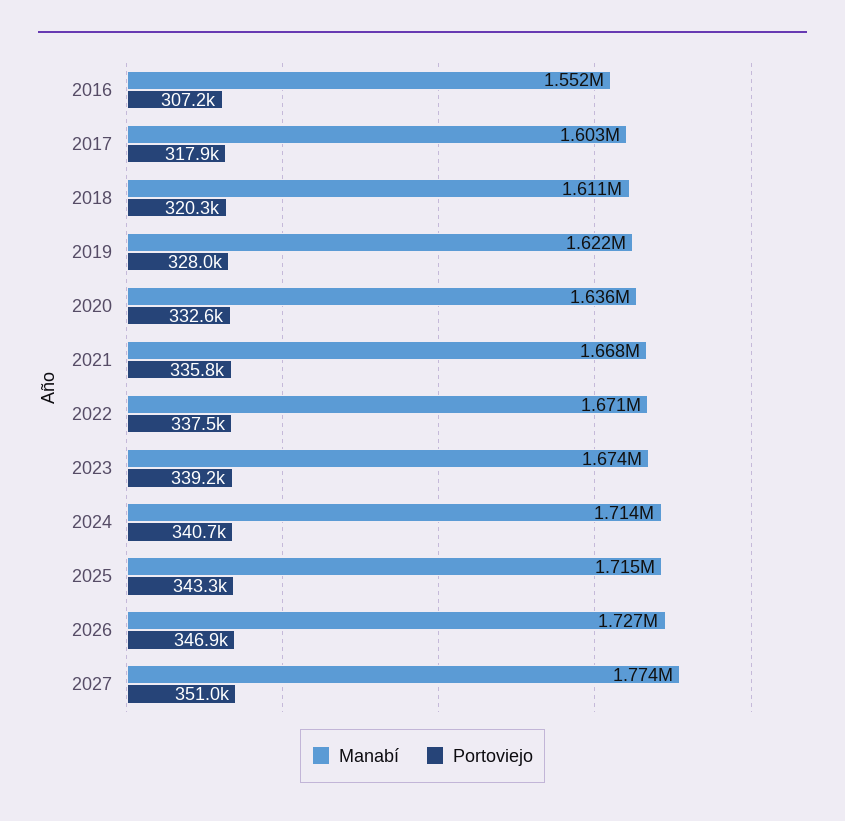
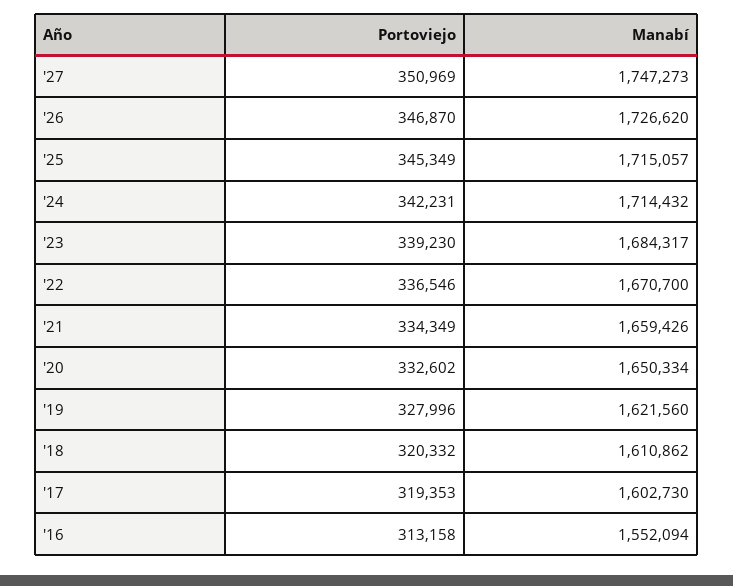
  {
    "Manabí": {
      "2016": 1552094,
      "2017": 1602730,
      "2018": 1610862,
      "2019": 1621560,
-     "2020": 1636000,
+     "2020": 1650334,
-     "2021": 1668000,
+     "2021": 1659426,
      "2022": 1670700,
-     "2023": 1674000,
+     "2023": 1684317,
      "2024": 1714432,
      "2025": 1715057,
      "2026": 1726620,
-     "2027": 1774000
+     "2027": 1747273
    },
    "Portoviejo": {
-     "2016": 307200,
+     "2016": 313158,
-     "2017": 317900,
+     "2017": 319353,
      "2018": 320332,
      "2019": 327996,
      "2020": 332602,
-     "2021": 335800,
+     "2021": 334349,
-     "2022": 337500,
+     "2022": 336546,
      "2023": 339230,
-     "2024": 340700,
+     "2024": 342231,
-     "2025": 343300,
+     "2025": 345349,
      "2026": 346870,
      "2027": 350969
    }
  }

